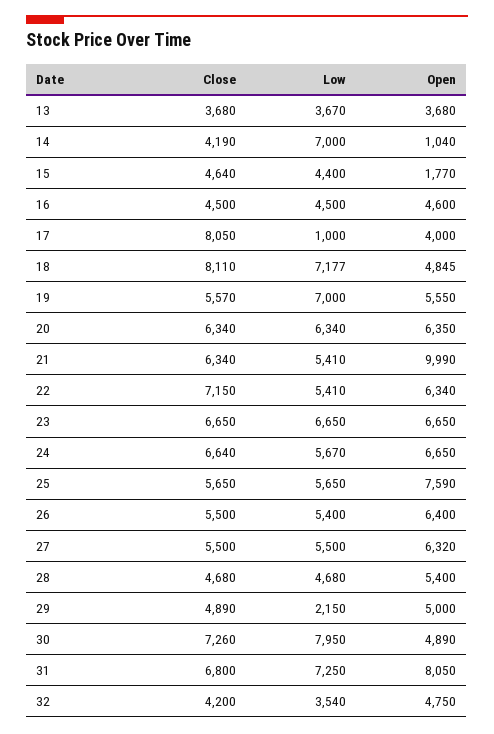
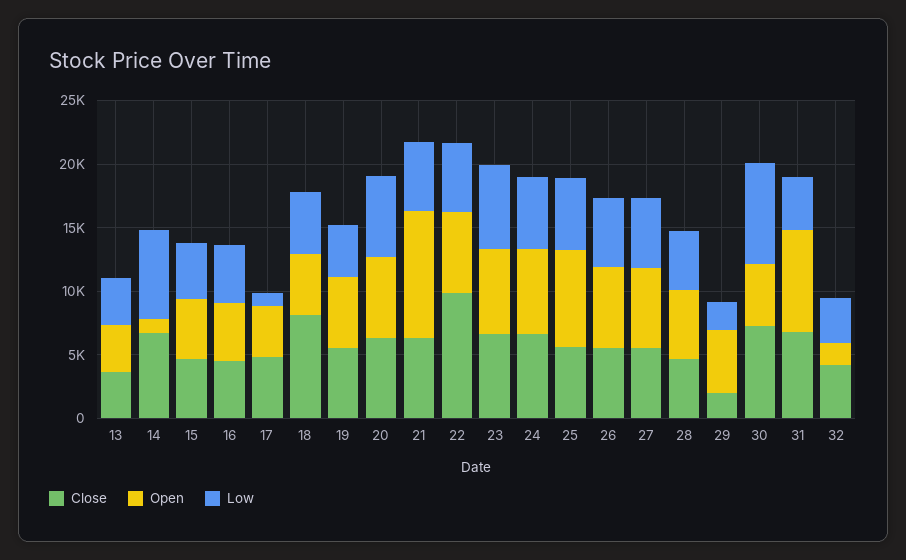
  {
    "Close": {
      "13": 3680,
-     "14": 4190,
+     "14": 7000,
      "15": 4640,
      "16": 4500,
-     "17": 8050,
+     "17": 5000,
      "18": 8110,
      "19": 5570,
      "20": 6340,
      "21": 6340,
-     "22": 7150,
+     "22": 10000,
      "23": 6650,
      "24": 6640,
      "25": 5650,
      "26": 5500,
      "27": 5500,
      "28": 4680,
-     "29": 4890,
+     "29": 2000,
      "30": 7260,
      "31": 6800,
      "32": 4200
    },
    "Low": {
      "13": 3670,
      "14": 7000,
      "15": 4400,
      "16": 4500,
      "17": 1000,
-     "18": 7177,
+     "18": 5000,
-     "19": 7000,
+     "19": 4000,
      "20": 6340,
      "21": 5410,
      "22": 5410,
      "23": 6650,
      "24": 5670,
      "25": 5650,
      "26": 5400,
      "27": 5500,
      "28": 4680,
      "29": 2150,
      "30": 7950,
-     "31": 7250,
+     "31": 4000,
      "32": 3540
    },
    "Open": {
      "13": 3680,
      "14": 1040,
-     "15": 1770,
+     "15": 5000,
      "16": 4600,
      "17": 4000,
      "18": 4845,
      "19": 5550,
      "20": 6350,
      "21": 9990,
      "22": 6340,
      "23": 6650,
      "24": 6650,
      "25": 7590,
      "26": 6400,
      "27": 6320,
      "28": 5400,
      "29": 5000,
      "30": 4890,
      "31": 8050,
-     "32": 4750
+     "32": 2000
    }
  }

